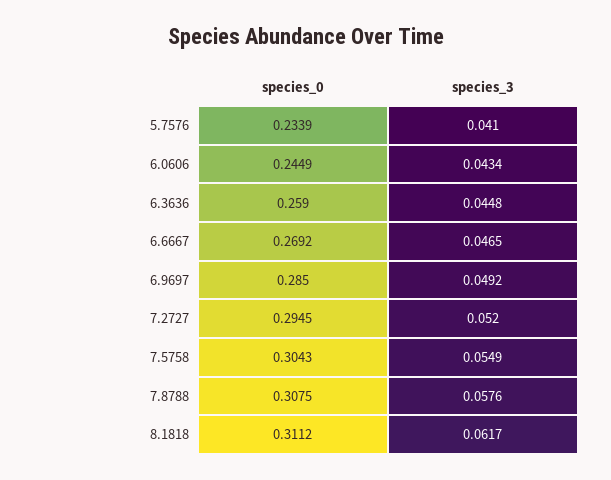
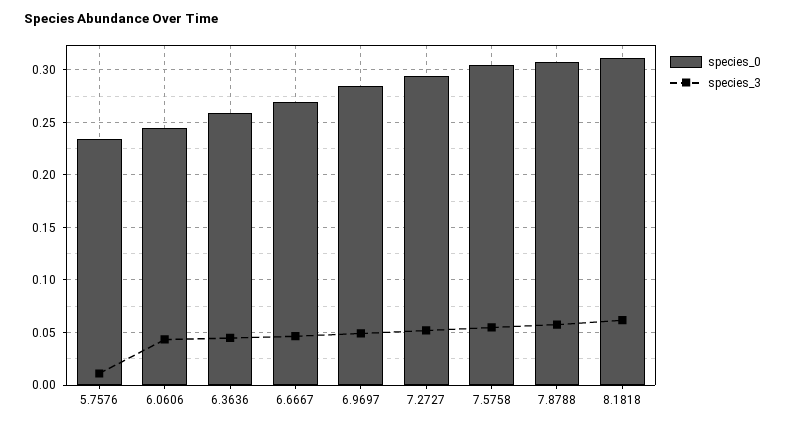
  {
    "species_0": {
      "5.7576": 0.2339,
      "6.0606": 0.2449,
      "6.3636": 0.259,
      "6.6667": 0.2692,
      "6.9697": 0.285,
      "7.2727": 0.2945,
      "7.5758": 0.3043,
      "7.8788": 0.3075,
      "8.1818": 0.3112
    },
    "species_3": {
-     "5.7576": 0.041,
+     "5.7576": 0.01,
      "6.0606": 0.0434,
      "6.3636": 0.0448,
      "6.6667": 0.0465,
      "6.9697": 0.0492,
      "7.2727": 0.052,
      "7.5758": 0.0549,
      "7.8788": 0.0576,
      "8.1818": 0.0617
    }
  }

